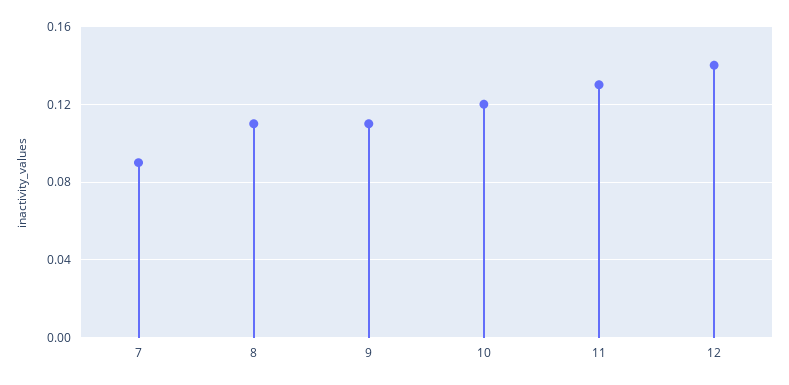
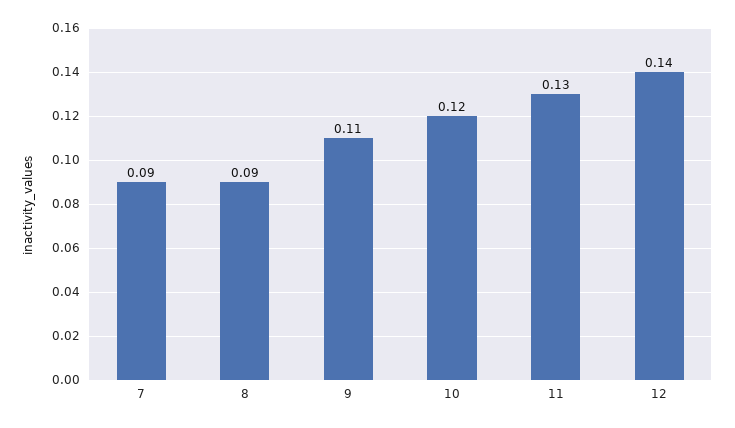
  {
    "7": 0.09,
-   "8": 0.11,
+   "8": 0.09,
    "9": 0.11,
    "10": 0.12,
    "11": 0.13,
    "12": 0.14
  }

